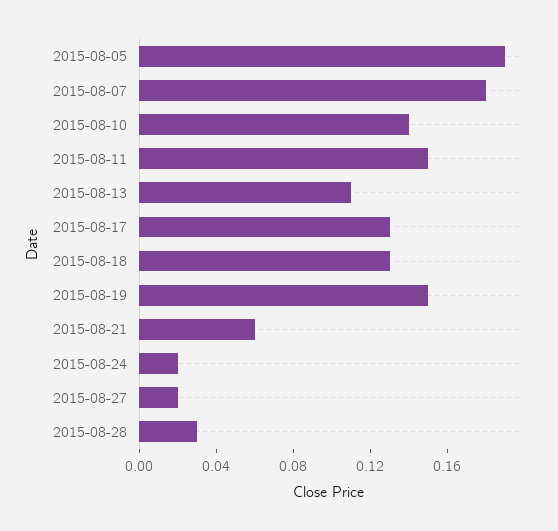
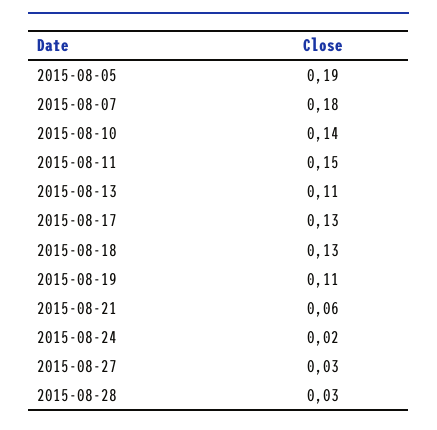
  {
    "2015-08-05": 0.19,
    "2015-08-07": 0.18,
    "2015-08-10": 0.14,
    "2015-08-11": 0.15,
    "2015-08-13": 0.11,
    "2015-08-17": 0.13,
    "2015-08-18": 0.13,
-   "2015-08-19": 0.15,
+   "2015-08-19": 0.11,
    "2015-08-21": 0.06,
    "2015-08-24": 0.02,
-   "2015-08-27": 0.02,
+   "2015-08-27": 0.03,
    "2015-08-28": 0.03
  }

